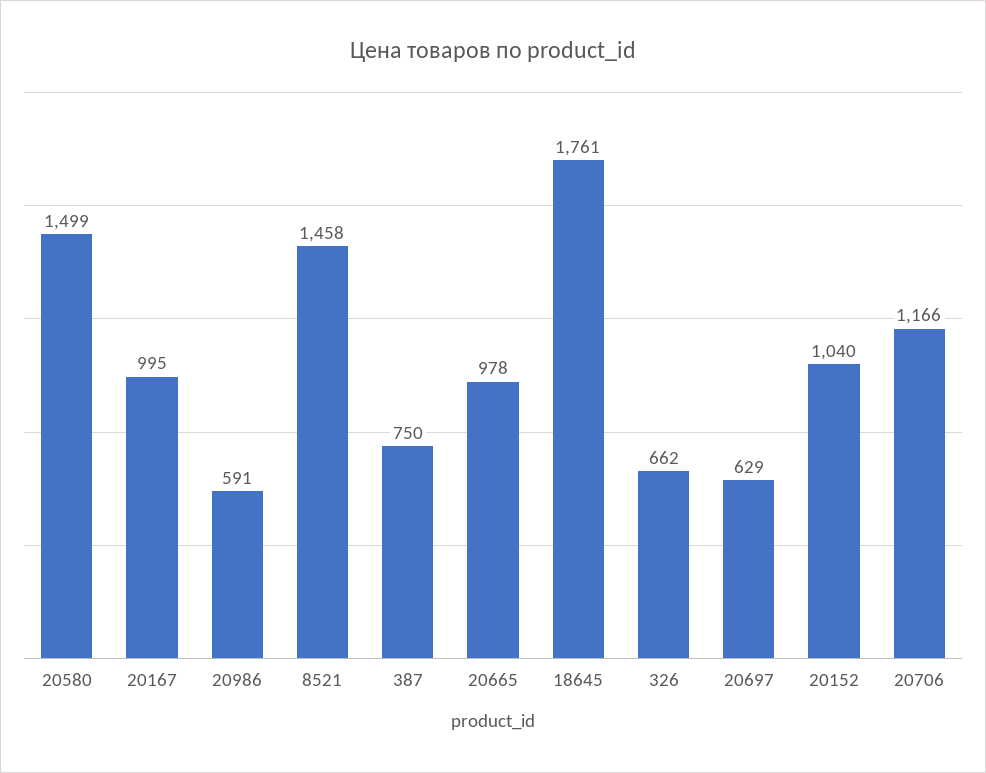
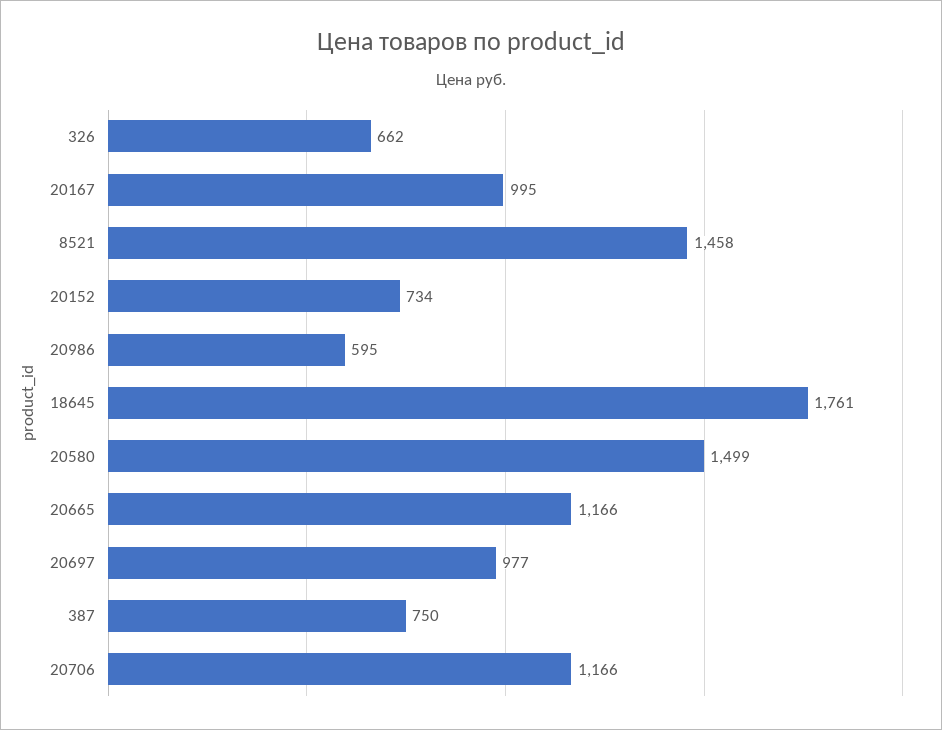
  {
    "20580": 1499,
    "20167": 995,
-   "20986": 591,
+   "20986": 595,
    "8521": 1458,
    "387": 750,
-   "20665": 978,
+   "20665": 1166,
    "18645": 1761,
    "326": 662,
-   "20697": 629,
+   "20697": 977,
-   "20152": 1040,
+   "20152": 734,
    "20706": 1166
  }

